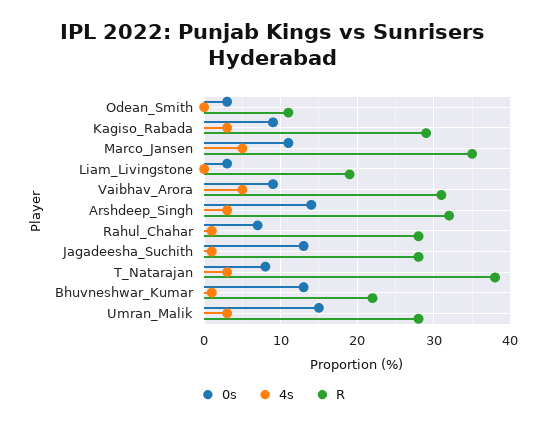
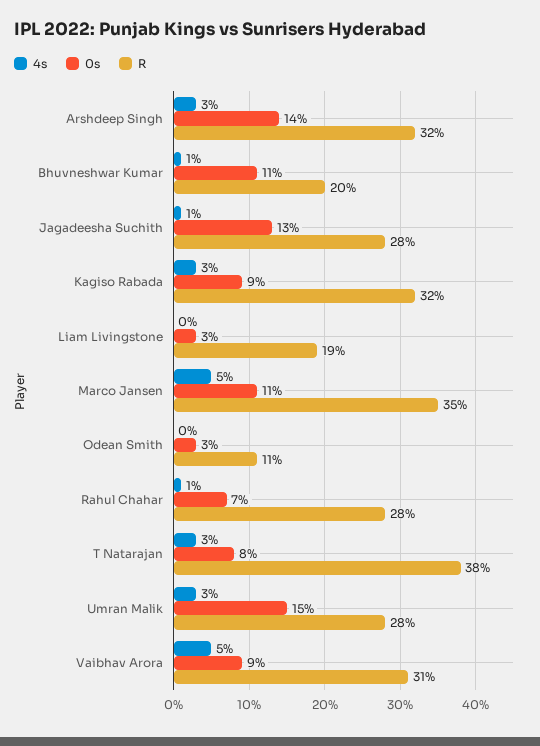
  {
    "0s": {
      "Odean_Smith": 3,
      "Kagiso_Rabada": 9,
      "Marco_Jansen": 11,
      "Liam_Livingstone": 3,
      "Vaibhav_Arora": 9,
      "Arshdeep_Singh": 14,
      "Rahul_Chahar": 7,
      "Jagadeesha_Suchith": 13,
      "T_Natarajan": 8,
-     "Bhuvneshwar_Kumar": 13,
+     "Bhuvneshwar_Kumar": 11,
      "Umran_Malik": 15
    },
    "4s": {
      "Odean_Smith": 0,
      "Kagiso_Rabada": 3,
      "Marco_Jansen": 5,
      "Liam_Livingstone": 0,
      "Vaibhav_Arora": 5,
      "Arshdeep_Singh": 3,
      "Rahul_Chahar": 1,
      "Jagadeesha_Suchith": 1,
      "T_Natarajan": 3,
      "Bhuvneshwar_Kumar": 1,
      "Umran_Malik": 3
    },
    "R": {
      "Odean_Smith": 11,
-     "Kagiso_Rabada": 29,
+     "Kagiso_Rabada": 32,
      "Marco_Jansen": 35,
      "Liam_Livingstone": 19,
      "Vaibhav_Arora": 31,
      "Arshdeep_Singh": 32,
      "Rahul_Chahar": 28,
      "Jagadeesha_Suchith": 28,
      "T_Natarajan": 38,
-     "Bhuvneshwar_Kumar": 22,
+     "Bhuvneshwar_Kumar": 20,
      "Umran_Malik": 28
    }
  }

